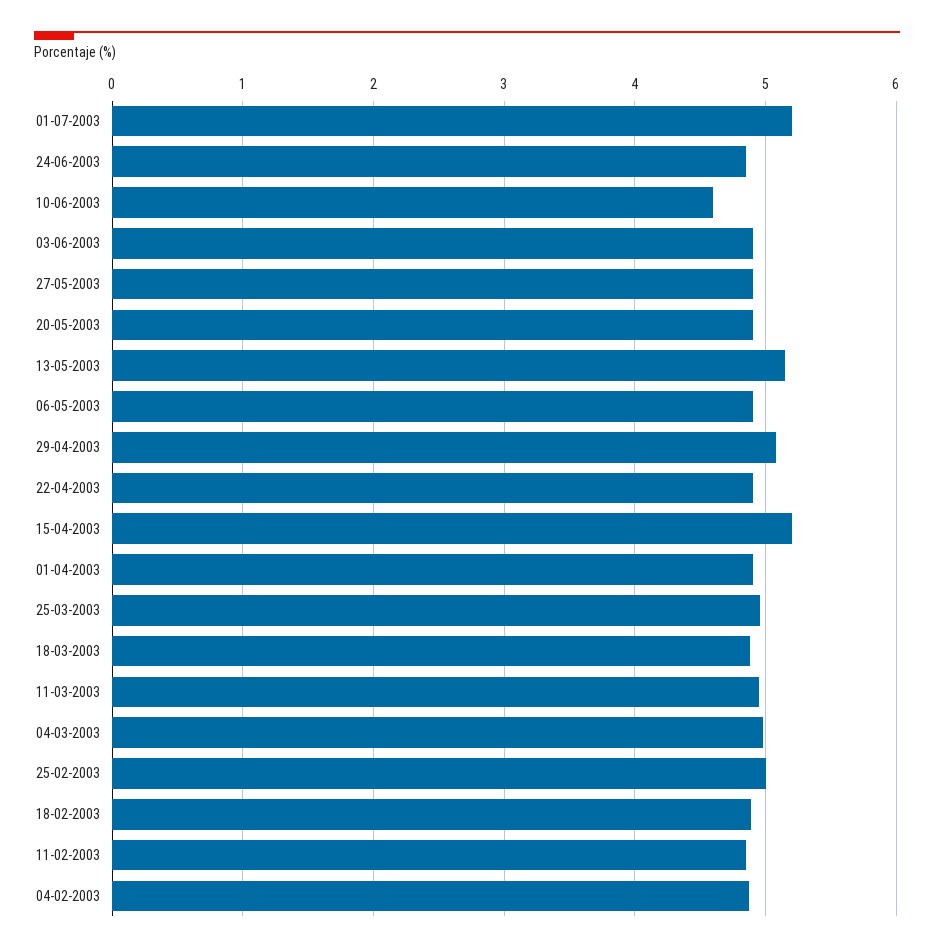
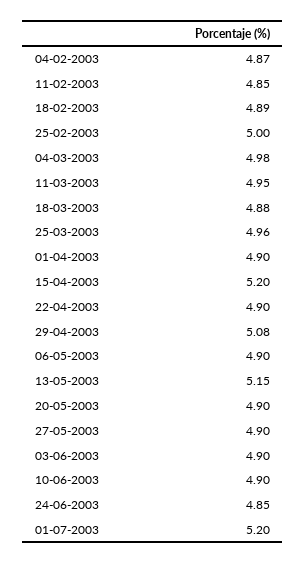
  {
    "01-07-2003": 5.2,
    "24-06-2003": 4.85,
-   "10-06-2003": 4.6,
+   "10-06-2003": 4.9,
    "03-06-2003": 4.9,
    "27-05-2003": 4.9,
    "20-05-2003": 4.9,
    "13-05-2003": 5.15,
    "06-05-2003": 4.9,
    "29-04-2003": 5.08,
    "22-04-2003": 4.9,
    "15-04-2003": 5.2,
    "01-04-2003": 4.9,
    "25-03-2003": 4.96,
    "18-03-2003": 4.88,
    "11-03-2003": 4.95,
    "04-03-2003": 4.98,
    "25-02-2003": 5,
    "18-02-2003": 4.89,
    "11-02-2003": 4.85,
    "04-02-2003": 4.87
  }

